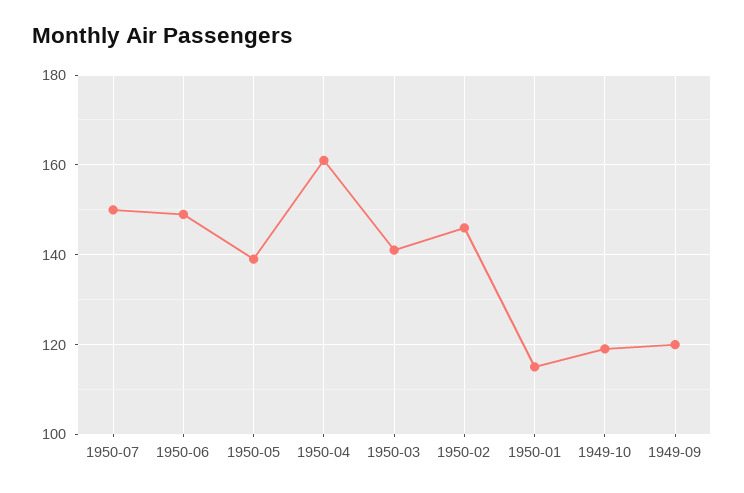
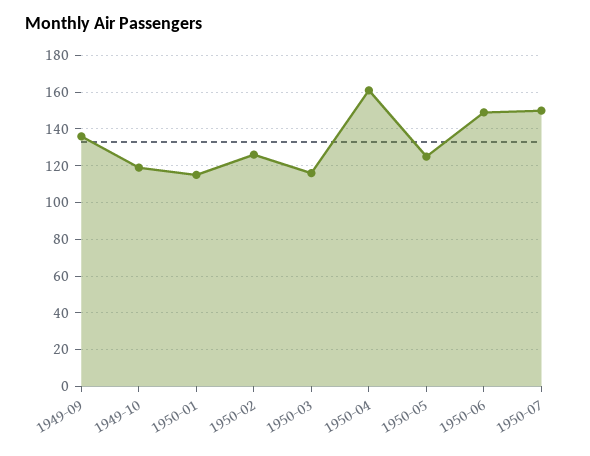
  {
    "1950-07": 150,
    "1950-06": 150,
-   "1950-05": 140,
+   "1950-05": 125,
    "1950-04": 160,
-   "1950-03": 140,
+   "1950-03": 115,
-   "1950-02": 145,
+   "1950-02": 125,
    "1950-01": 115,
    "1949-10": 120,
-   "1949-09": 120
+   "1949-09": 135
  }

